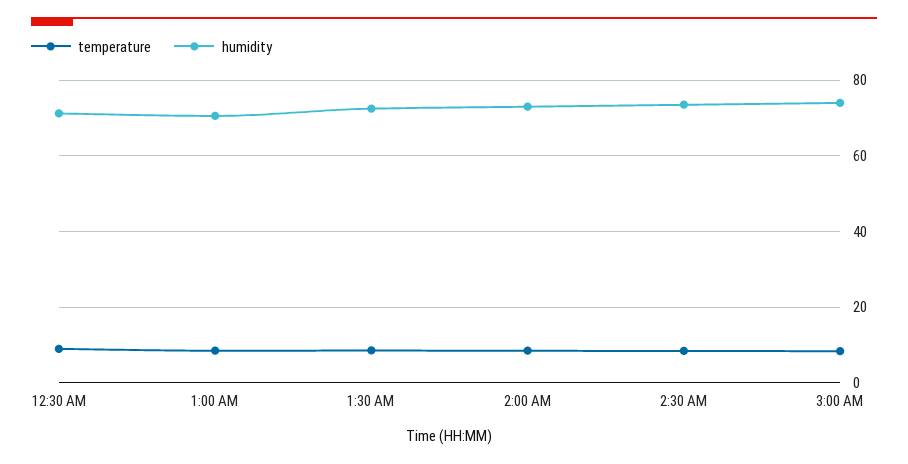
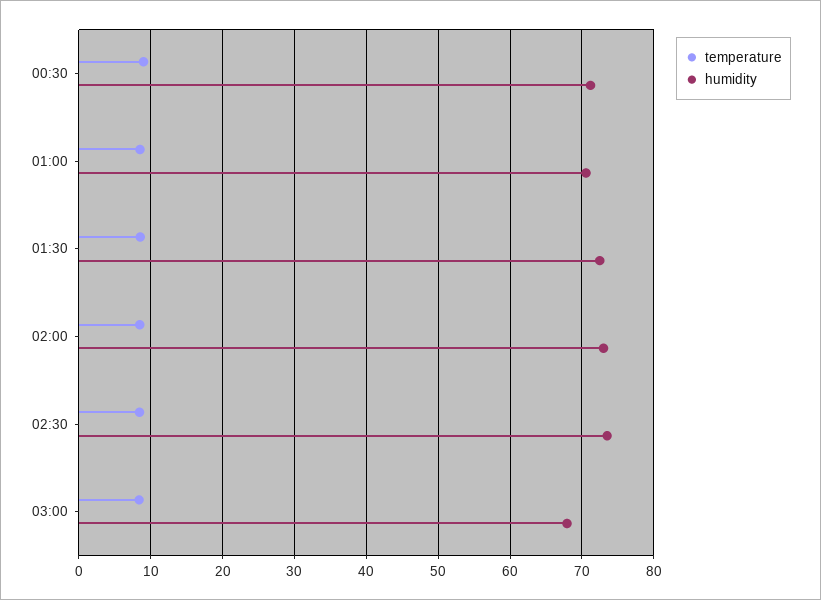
  {
    "temperature": {
      "12:30 AM": 9,
      "1:00 AM": 9,
      "1:30 AM": 9,
      "2:00 AM": 9,
      "2:30 AM": 8,
      "3:00 AM": 8
    },
    "humidity": {
      "12:30 AM": 71,
      "1:00 AM": 71,
      "1:30 AM": 72,
      "2:00 AM": 73,
      "2:30 AM": 74,
-     "3:00 AM": 74
+     "3:00 AM": 68
    }
  }

